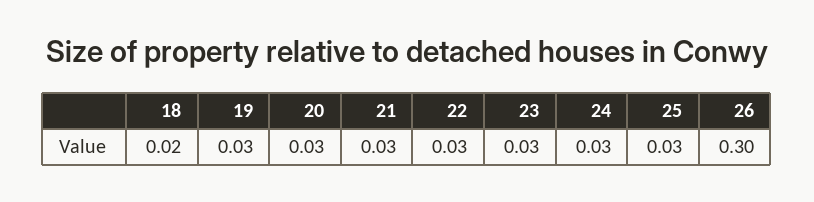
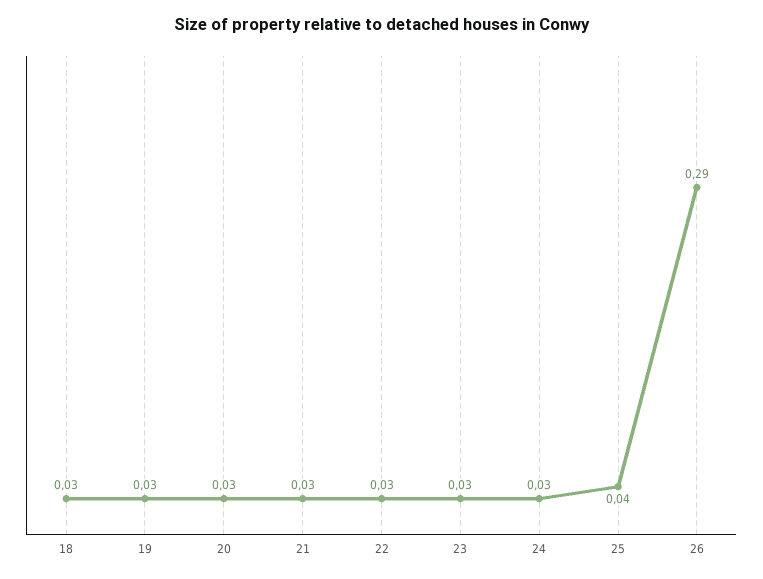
  {
-   "18": 0.02,
+   "18": 0.03,
    "19": 0.03,
    "20": 0.03,
    "21": 0.03,
    "22": 0.03,
    "23": 0.03,
    "24": 0.03,
-   "25": 0.03,
+   "25": 0.04,
-   "26": 0.3
+   "26": 0.29
  }

